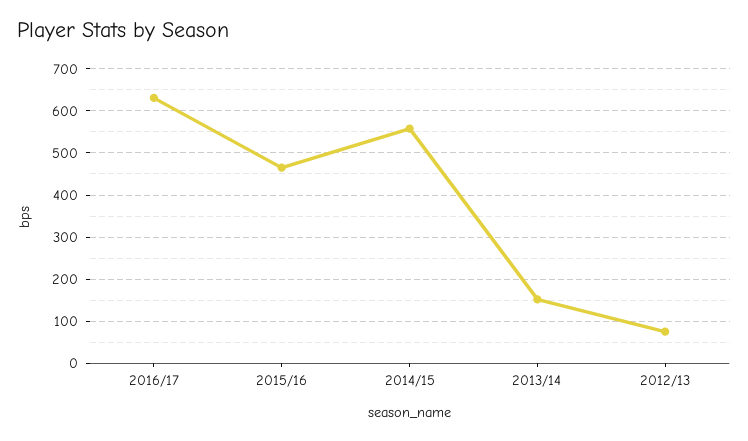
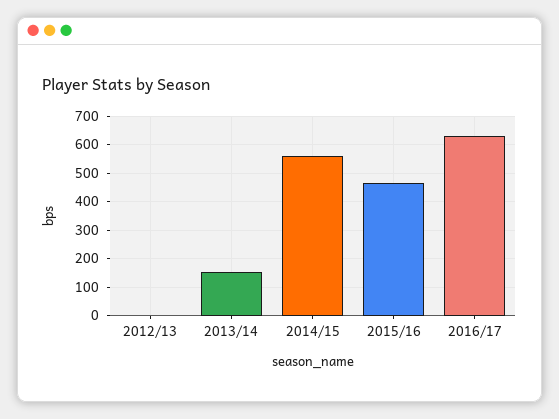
  {
    "2016/17": 640,
    "2015/16": 460,
    "2014/15": 560,
    "2013/14": 160,
-   "2012/13": 80
+   "2012/13": 0
  }

